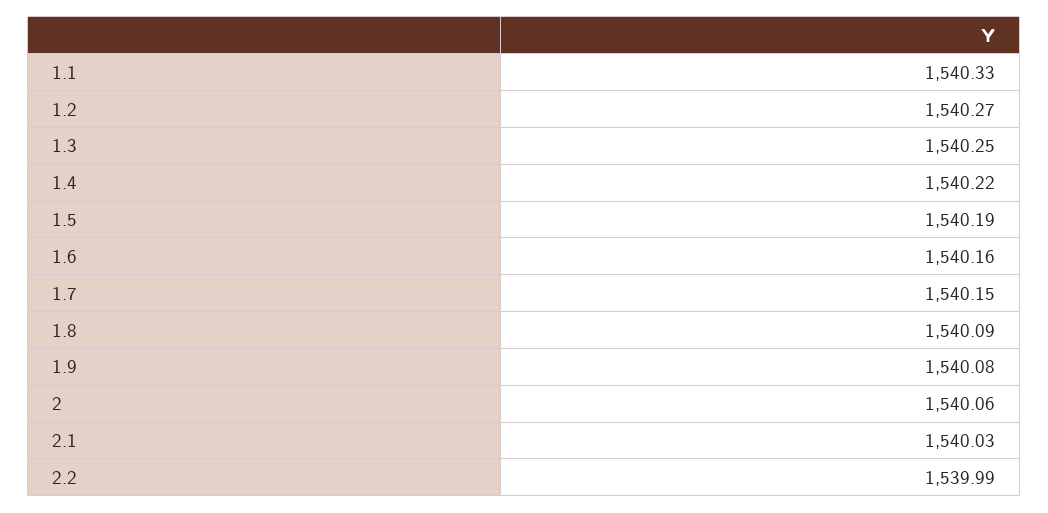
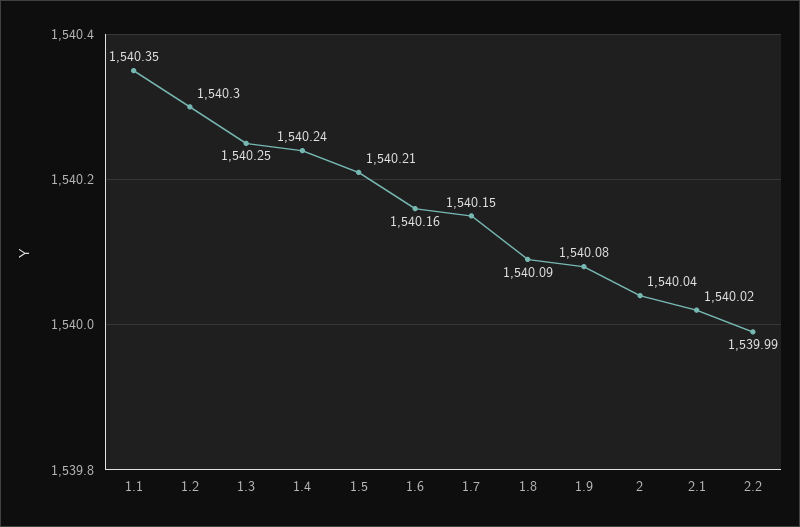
  {
-   "1.1": 1540.33,
+   "1.1": 1540.35,
-   "1.2": 1540.27,
+   "1.2": 1540.3,
    "1.3": 1540.25,
-   "1.4": 1540.22,
+   "1.4": 1540.24,
-   "1.5": 1540.19,
+   "1.5": 1540.21,
    "1.6": 1540.16,
    "1.7": 1540.15,
    "1.8": 1540.09,
    "1.9": 1540.08,
-   "2": 1540.06,
+   "2": 1540.04,
-   "2.1": 1540.03,
+   "2.1": 1540.02,
    "2.2": 1539.99
  }

